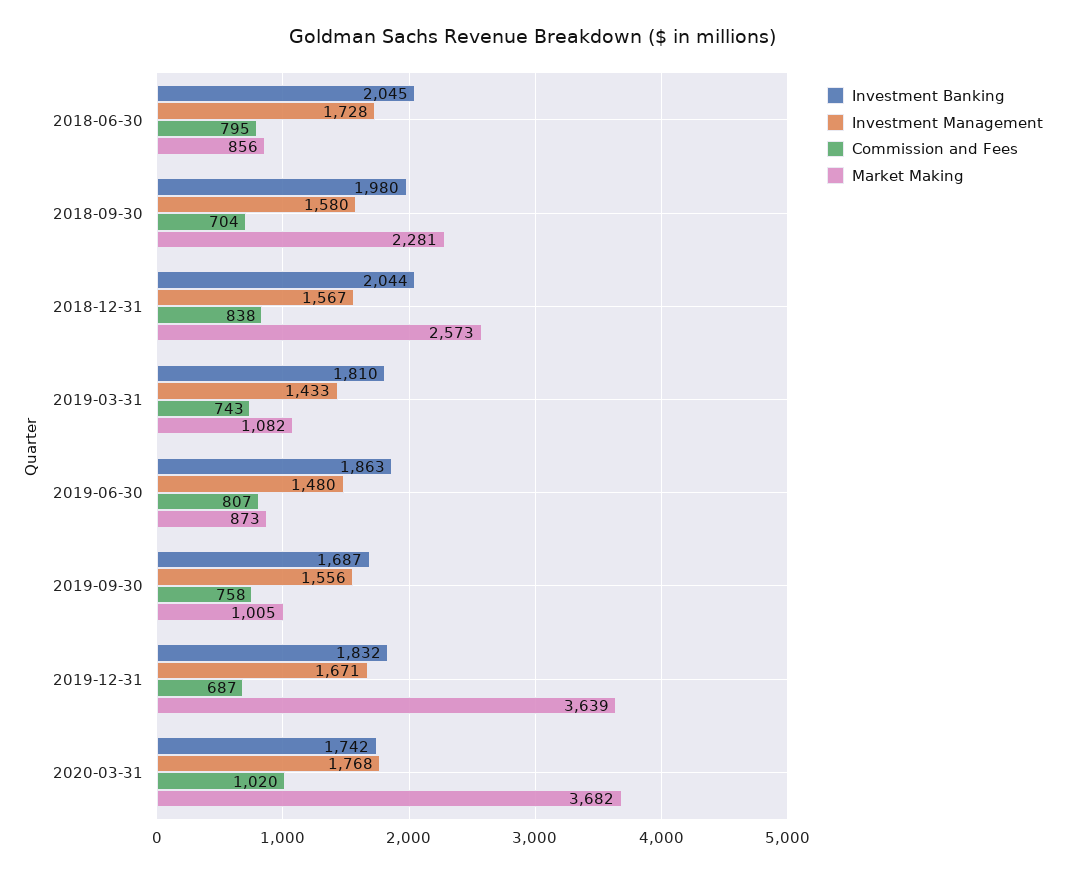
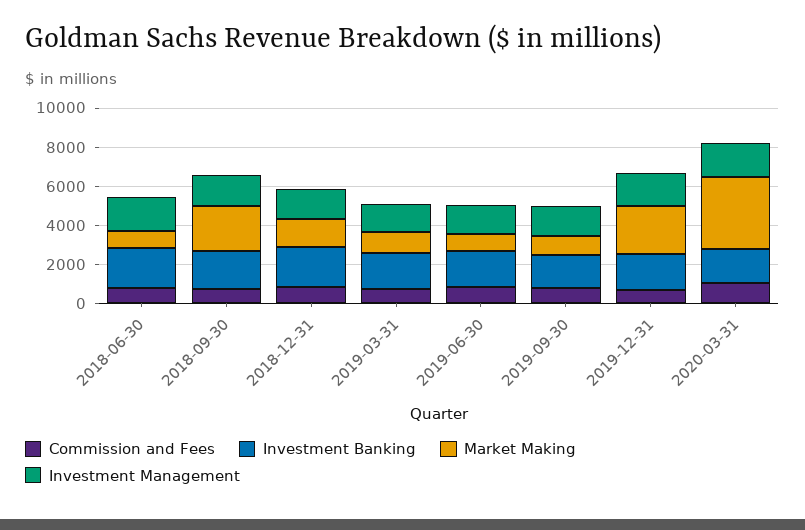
  {
    "Investment Banking": {
      "2018-06-30": 2045,
      "2018-09-30": 1980,
      "2018-12-31": 2044,
      "2019-03-31": 1810,
      "2019-06-30": 1863,
      "2019-09-30": 1687,
      "2019-12-31": 1832,
      "2020-03-31": 1742
    },
    "Investment Management": {
      "2018-06-30": 1728,
      "2018-09-30": 1580,
      "2018-12-31": 1567,
      "2019-03-31": 1433,
      "2019-06-30": 1480,
      "2019-09-30": 1556,
      "2019-12-31": 1671,
      "2020-03-31": 1768
    },
    "Commission and Fees": {
      "2018-06-30": 795,
      "2018-09-30": 704,
      "2018-12-31": 838,
      "2019-03-31": 743,
      "2019-06-30": 807,
      "2019-09-30": 758,
      "2019-12-31": 687,
      "2020-03-31": 1020
    },
    "Market Making": {
      "2018-06-30": 856,
      "2018-09-30": 2281,
-     "2018-12-31": 2573,
+     "2018-12-31": 1500,
      "2019-03-31": 1082,
      "2019-06-30": 873,
      "2019-09-30": 1005,
-     "2019-12-31": 3639,
+     "2019-12-31": 2500,
      "2020-03-31": 3682
    }
  }

